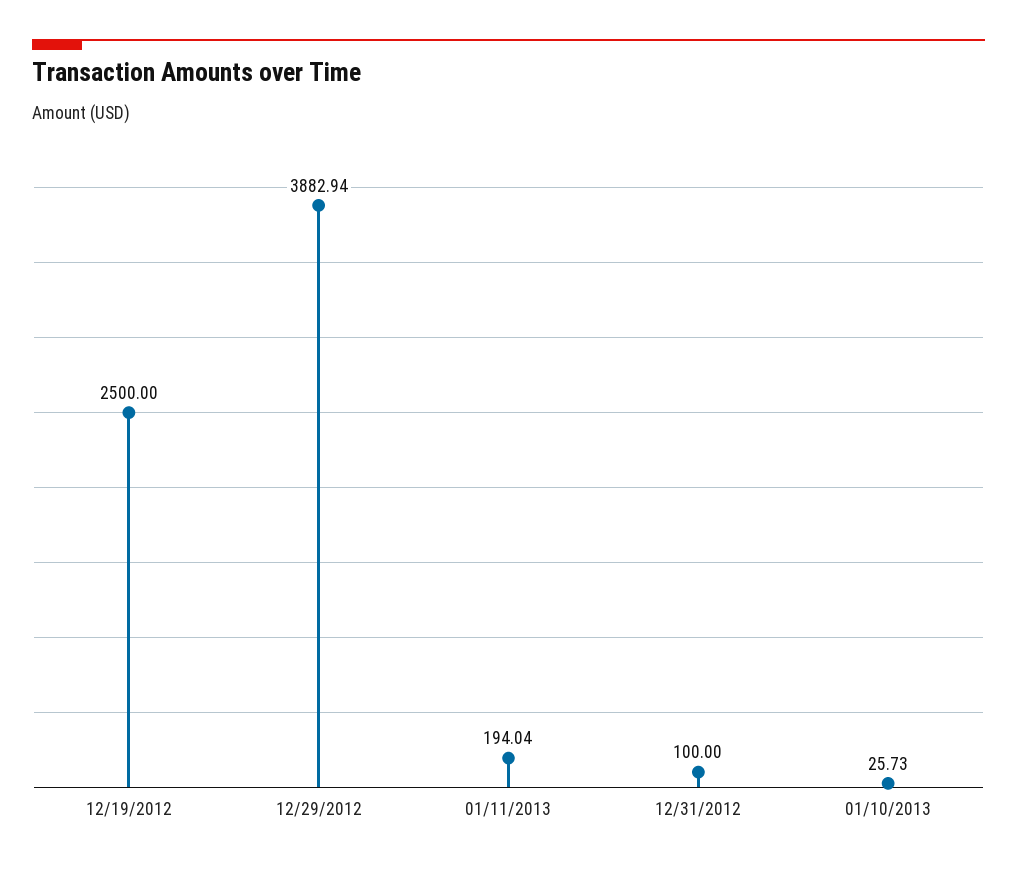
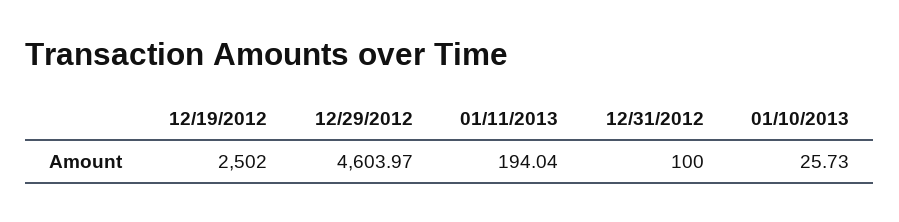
  {
-   "12/19/2012": 2500,
+   "12/19/2012": 2502,
-   "12/29/2012": 3882.94,
+   "12/29/2012": 4603.97,
    "01/11/2013": 194.04,
    "12/31/2012": 100,
    "01/10/2013": 25.73
  }

